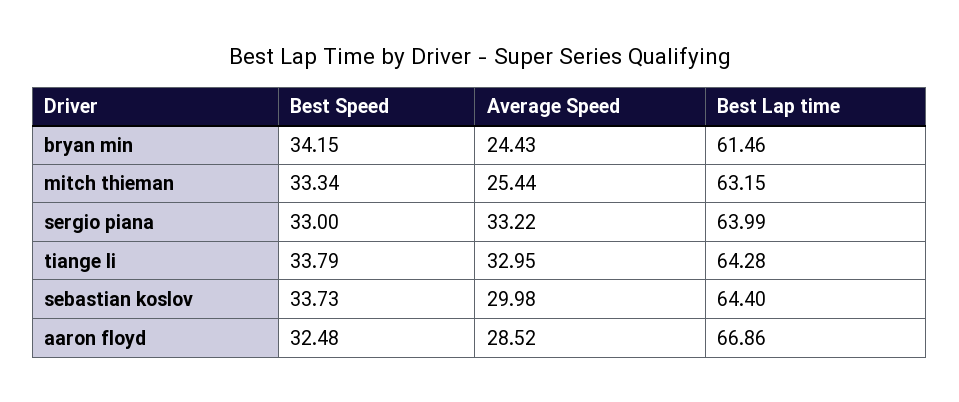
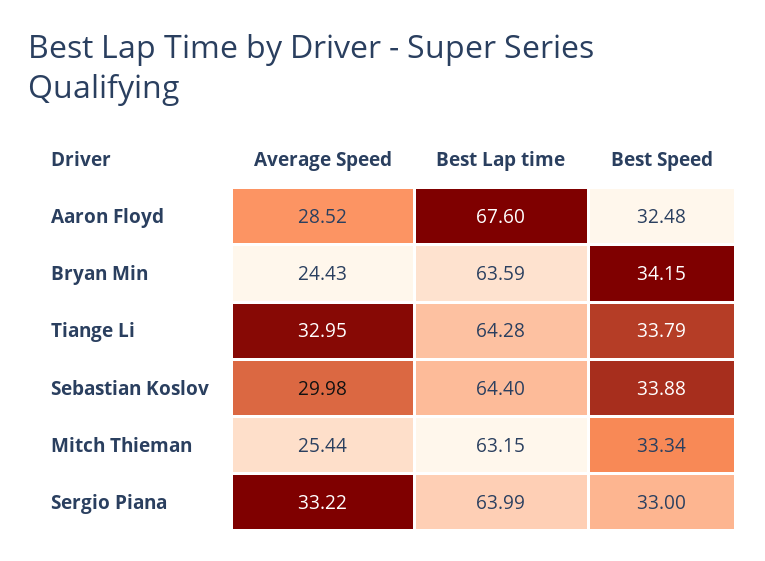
  {
    "Best Speed": {
      "bryan min": 34.15,
      "mitch thieman": 33.34,
      "sergio piana": 33,
      "tiange li": 33.79,
-     "sebastian koslov": 33.73,
+     "sebastian koslov": 33.88,
      "aaron floyd": 32.48
    },
    "Average Speed": {
      "bryan min": 24.43,
      "mitch thieman": 25.44,
      "sergio piana": 33.22,
      "tiange li": 32.95,
      "sebastian koslov": 29.98,
      "aaron floyd": 28.52
    },
    "Best Lap time": {
-     "bryan min": 61.46,
+     "bryan min": 63.59,
      "mitch thieman": 63.15,
      "sergio piana": 63.99,
      "tiange li": 64.28,
      "sebastian koslov": 64.4,
-     "aaron floyd": 66.86
+     "aaron floyd": 67.6
    }
  }

